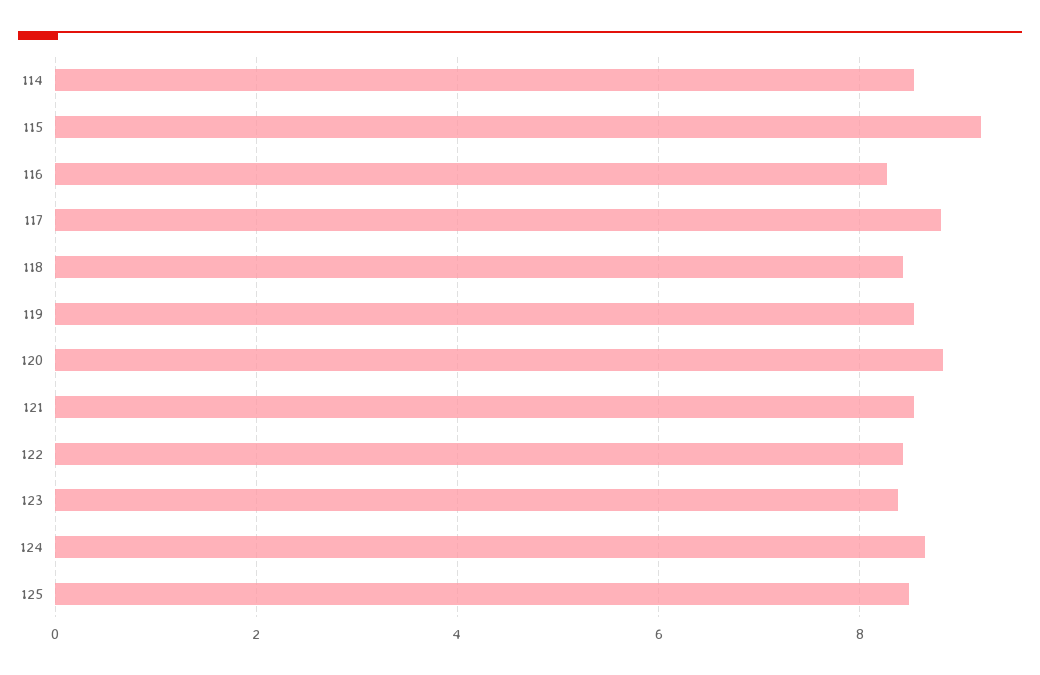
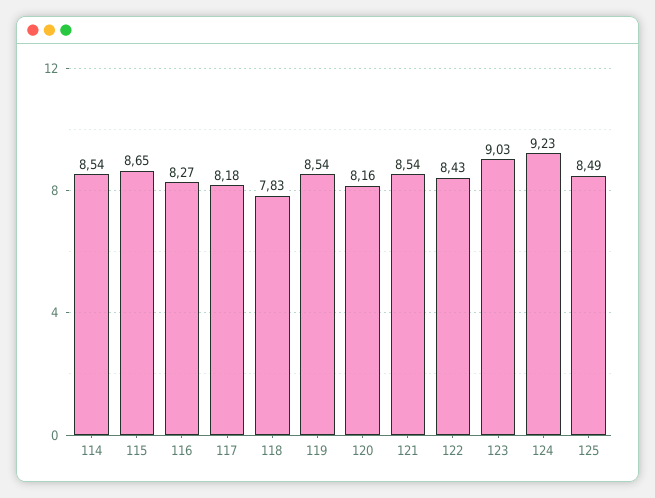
  {
    "114": 8.54,
-   "115": 9.2,
+   "115": 8.65,
    "116": 8.27,
-   "117": 8.8,
+   "117": 8.18,
-   "118": 8.4,
+   "118": 7.83,
    "119": 8.54,
-   "120": 8.8,
+   "120": 8.16,
    "121": 8.54,
    "122": 8.43,
-   "123": 8.4,
+   "123": 9.03,
-   "124": 8.6,
+   "124": 9.23,
    "125": 8.49
  }

